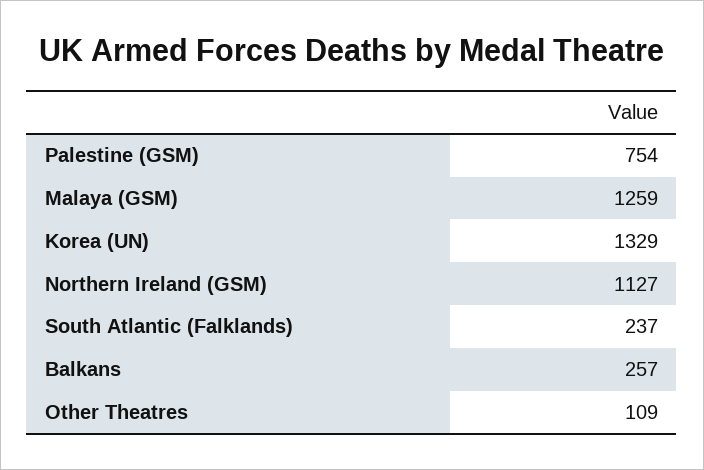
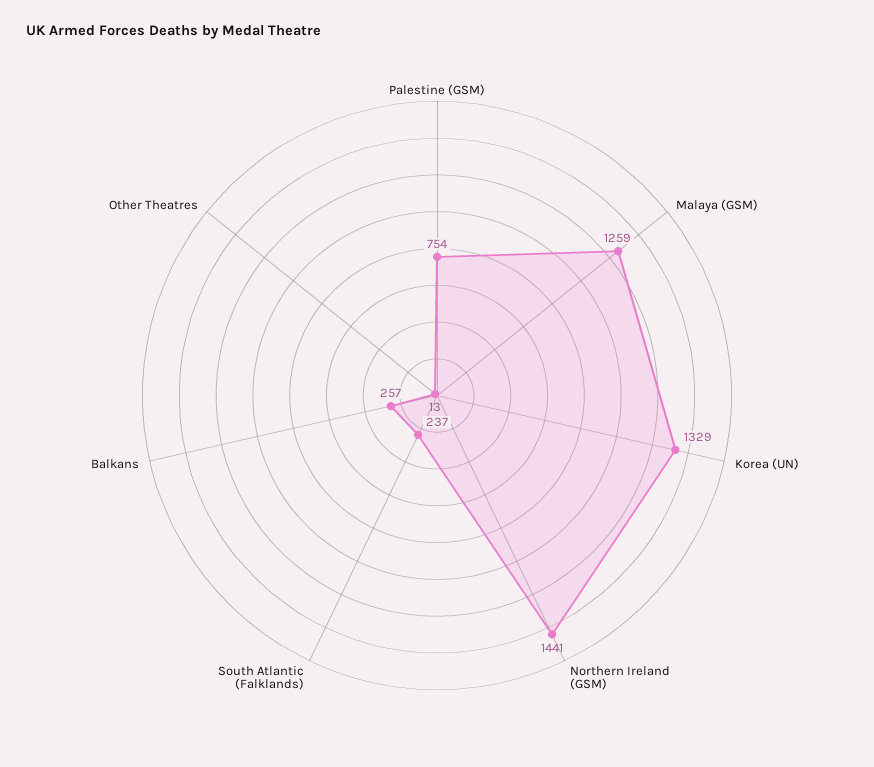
  {
    "Palestine (GSM)": 754,
    "Malaya (GSM)": 1259,
    "Korea (UN)": 1329,
-   "Northern Ireland (GSM)": 1127,
+   "Northern Ireland (GSM)": 1441,
    "South Atlantic (Falklands)": 237,
    "Balkans": 257,
-   "Other Theatres": 109
+   "Other Theatres": 13
  }

